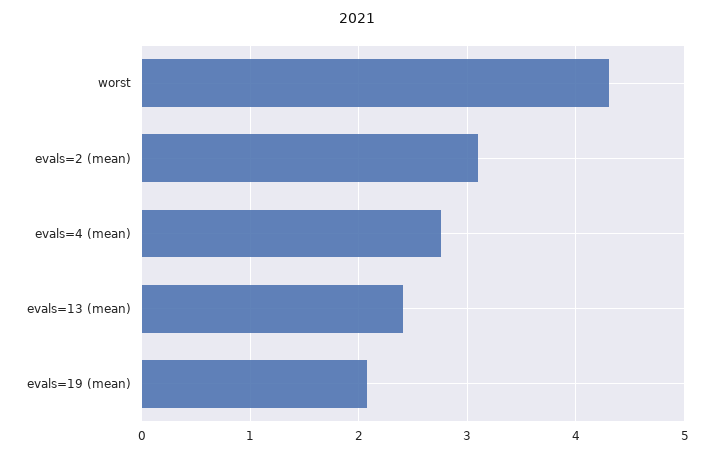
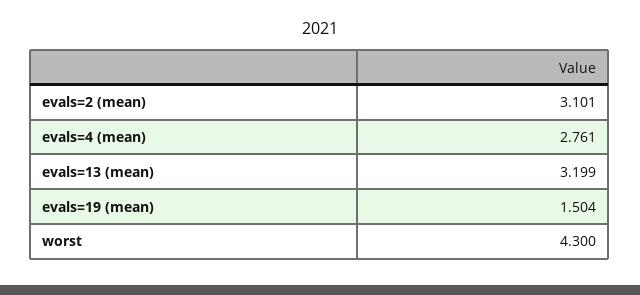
  {
    "worst": 4.3,
    "evals=2 (mean)": 3.101,
    "evals=4 (mean)": 2.761,
-   "evals=13 (mean)": 2.4,
+   "evals=13 (mean)": 3.199,
-   "evals=19 (mean)": 2.1
+   "evals=19 (mean)": 1.504
  }

